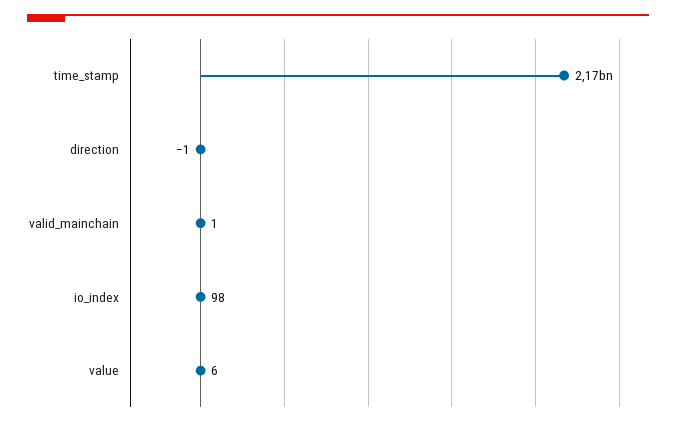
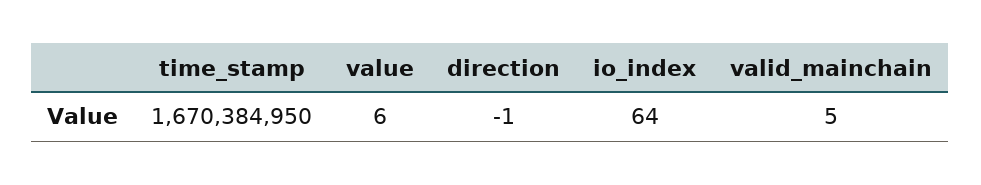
  {
-   "time_stamp": 2170000000,
+   "time_stamp": 1670384950,
    "direction": -1,
-   "valid_mainchain": 1,
+   "valid_mainchain": 5,
-   "io_index": 98,
+   "io_index": 64,
    "value": 6
  }

